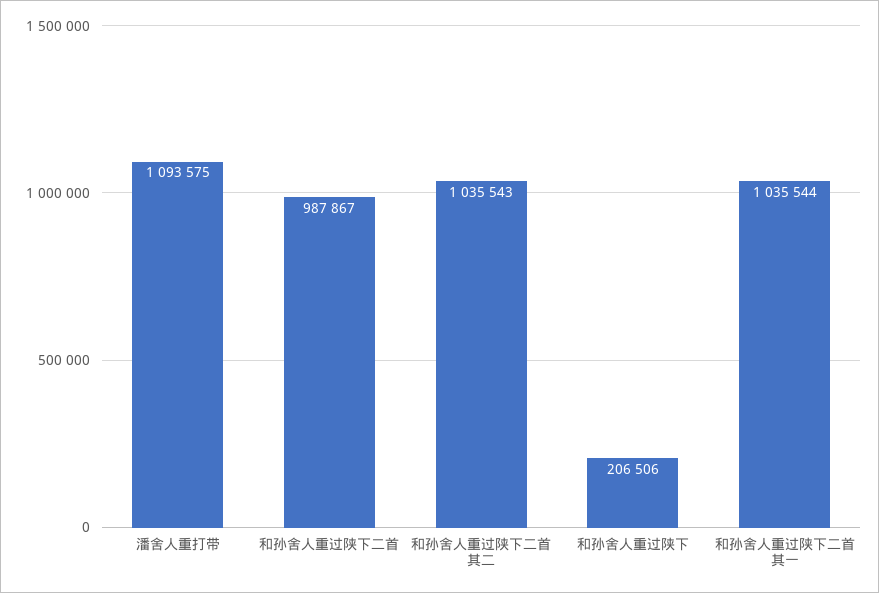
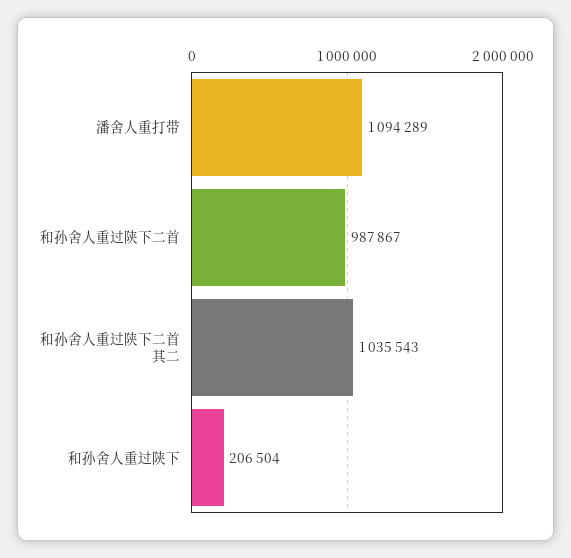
  {
-   "潘舍人重打带": 1093575,
+   "潘舍人重打带": 1094289,
    "和孙舍人重过陕下二首": 987867,
    "和孙舍人重过陕下二首 其二": 1035543,
-   "和孙舍人重过陕下": 206506,
+   "和孙舍人重过陕下": 206504
-   "和孙舍人重过陕下二首 其一": 1035544
  }

